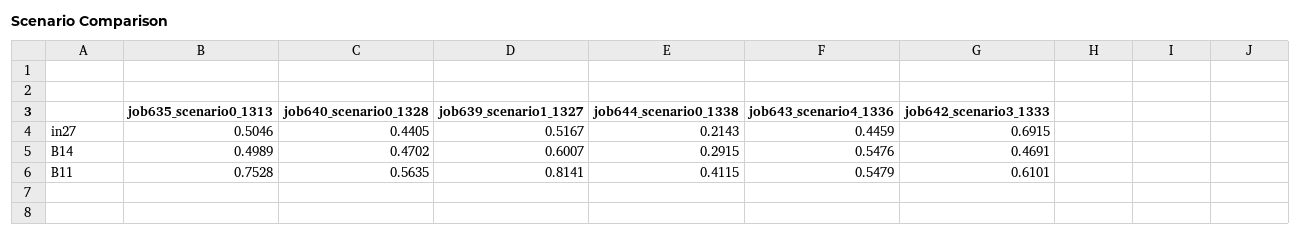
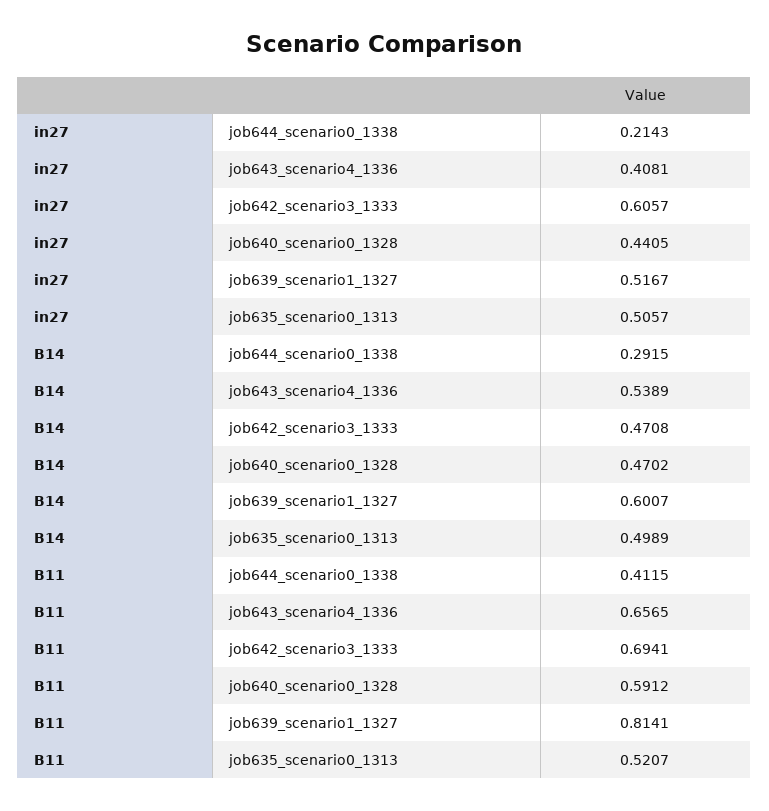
  {
    "job635_scenario0_1313": {
-     "in27": 0.5046,
+     "in27": 0.5057,
      "B14": 0.4989,
-     "B11": 0.7528
+     "B11": 0.5207
    },
    "job640_scenario0_1328": {
      "in27": 0.4405,
      "B14": 0.4702,
-     "B11": 0.5635
+     "B11": 0.5912
    },
    "job639_scenario1_1327": {
      "in27": 0.5167,
      "B14": 0.6007,
      "B11": 0.8141
    },
    "job644_scenario0_1338": {
      "in27": 0.2143,
      "B14": 0.2915,
      "B11": 0.4115
    },
    "job643_scenario4_1336": {
-     "in27": 0.4459,
+     "in27": 0.4081,
-     "B14": 0.5476,
+     "B14": 0.5389,
-     "B11": 0.5479
+     "B11": 0.6565
    },
    "job642_scenario3_1333": {
-     "in27": 0.6915,
+     "in27": 0.6057,
-     "B14": 0.4691,
+     "B14": 0.4708,
-     "B11": 0.6101
+     "B11": 0.6941
    }
  }

